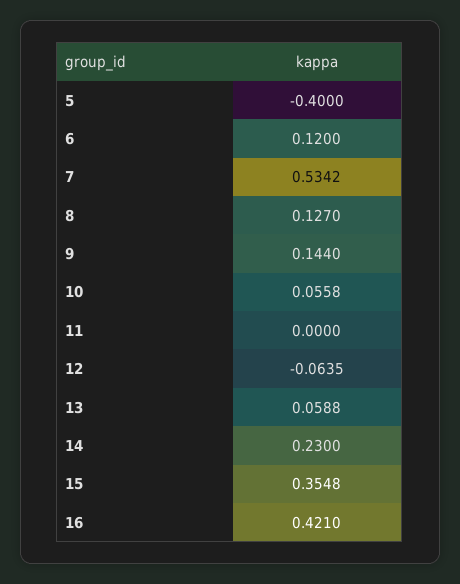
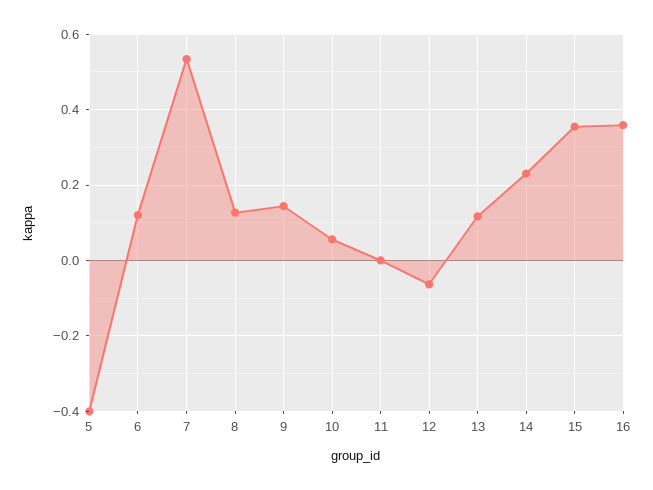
  {
    "5": -0.4,
    "6": 0.12,
    "7": 0.5342,
    "8": 0.127,
    "9": 0.144,
    "10": 0.0558,
    "11": 0,
    "12": -0.0635,
-   "13": 0.0588,
+   "13": 0.12,
    "14": 0.23,
    "15": 0.3548,
-   "16": 0.421
+   "16": 0.36
  }

